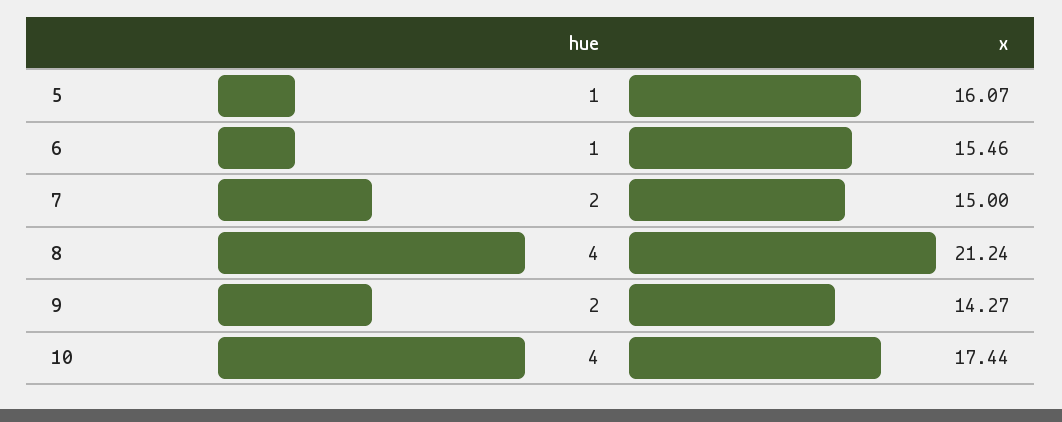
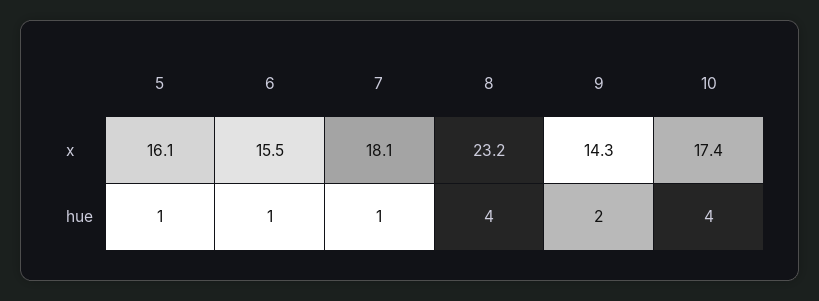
  {
    "hue": {
      "5": 1,
      "6": 1,
-     "7": 2,
+     "7": 1,
      "8": 4,
      "9": 2,
      "10": 4
    },
    "x": {
      "5": 16.07,
      "6": 15.46,
-     "7": 15,
+     "7": 18.1,
-     "8": 21.24,
+     "8": 23.2,
      "9": 14.27,
      "10": 17.44
    }
  }

